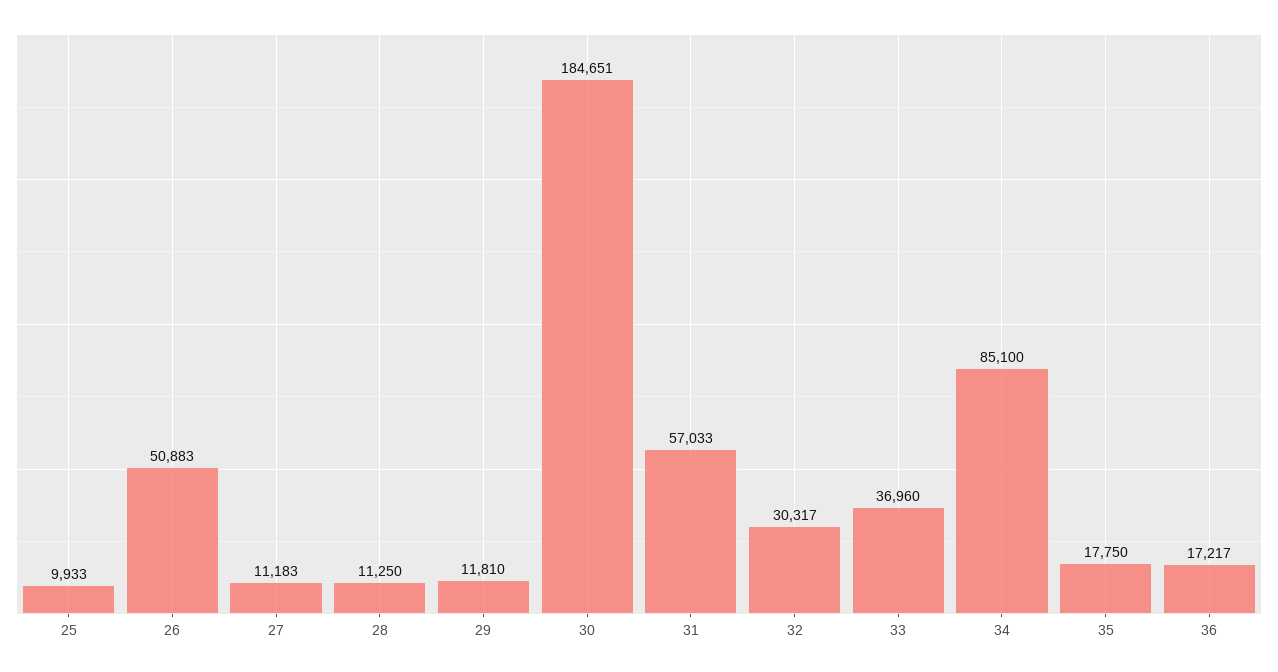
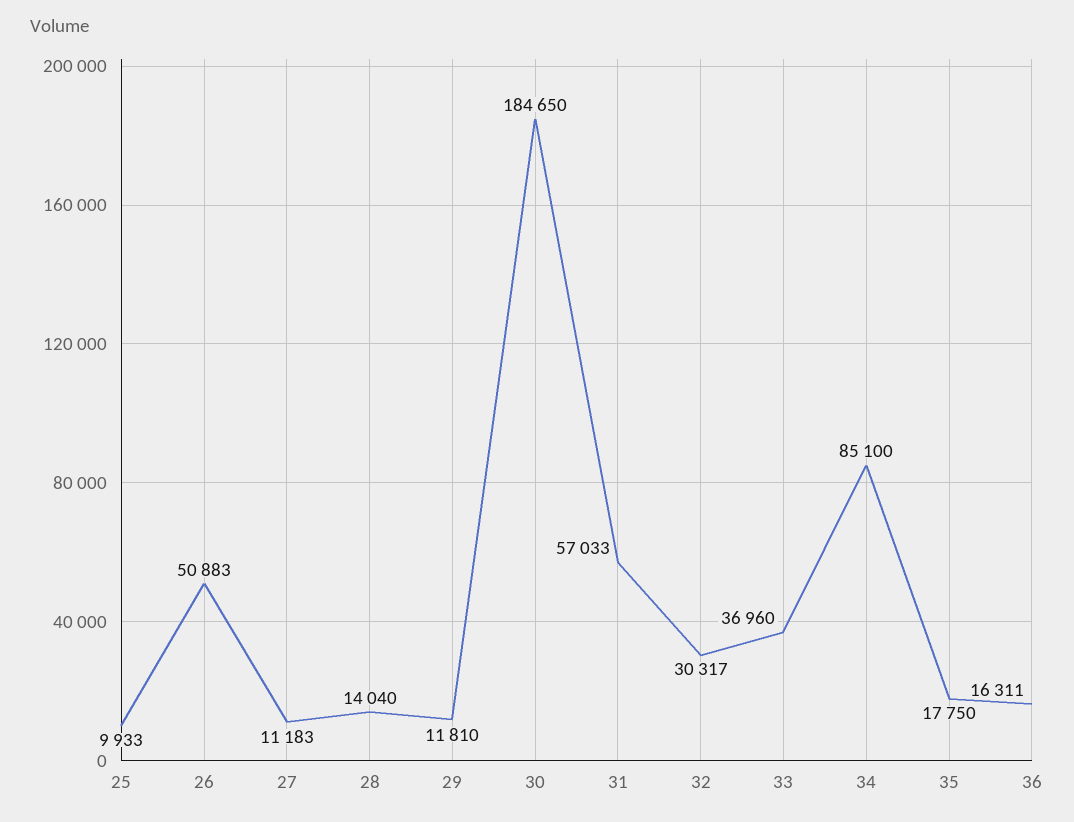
  {
    "25": 9933,
    "26": 50883,
    "27": 11183,
-   "28": 11250,
+   "28": 14040,
    "29": 11810,
-   "30": 184651,
+   "30": 184650,
    "31": 57033,
    "32": 30317,
    "33": 36960,
    "34": 85100,
    "35": 17750,
-   "36": 17217
+   "36": 16311
  }

